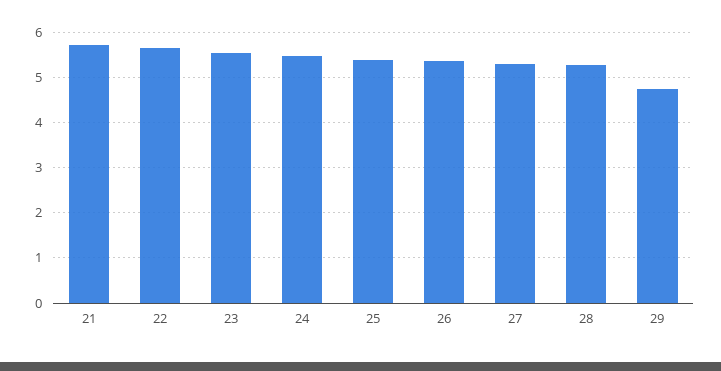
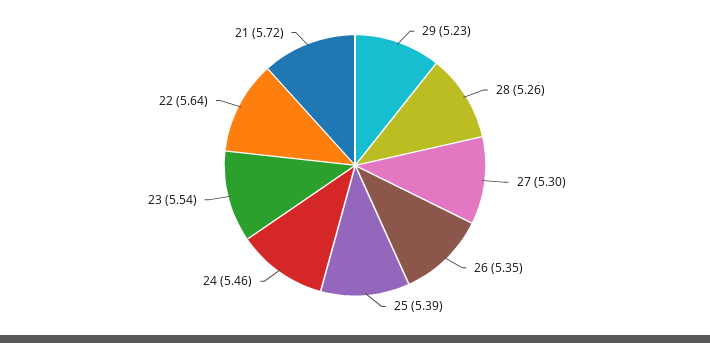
  {
    "21": 5.72,
    "22": 5.64,
    "23": 5.54,
    "24": 5.46,
    "25": 5.39,
    "26": 5.35,
    "27": 5.3,
    "28": 5.26,
-   "29": 4.8
+   "29": 5.23
  }

